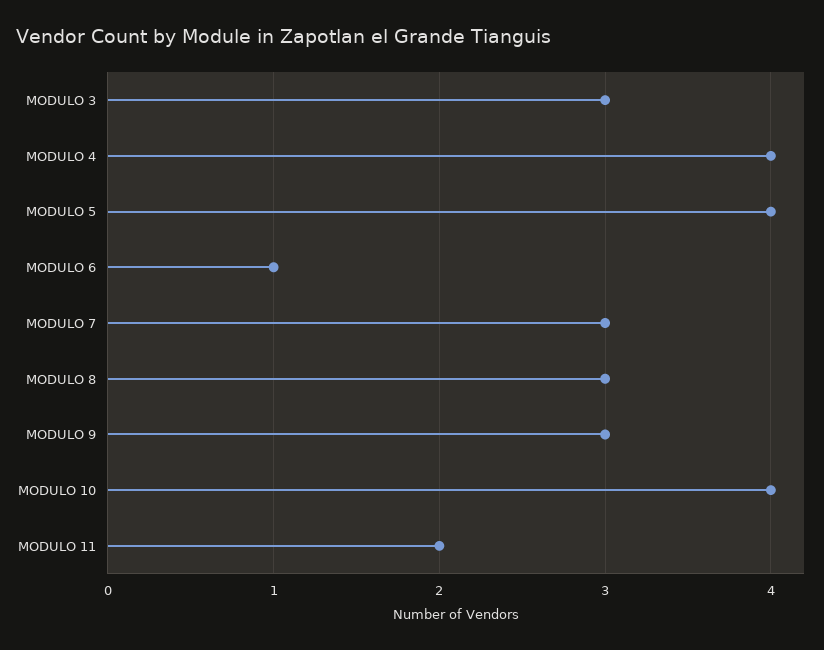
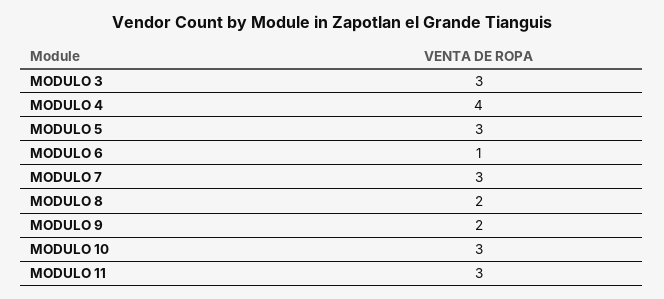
  {
    "MODULO 3": 3,
    "MODULO 4": 4,
-   "MODULO 5": 4,
+   "MODULO 5": 3,
    "MODULO 6": 1,
    "MODULO 7": 3,
-   "MODULO 8": 3,
+   "MODULO 8": 2,
-   "MODULO 9": 3,
+   "MODULO 9": 2,
-   "MODULO 10": 4,
+   "MODULO 10": 3,
-   "MODULO 11": 2
+   "MODULO 11": 3
  }

